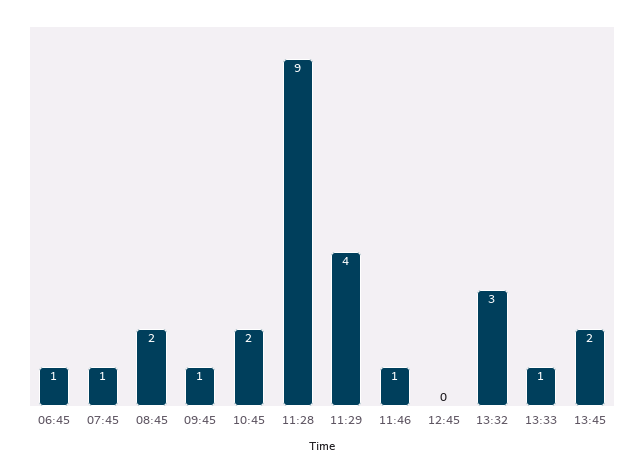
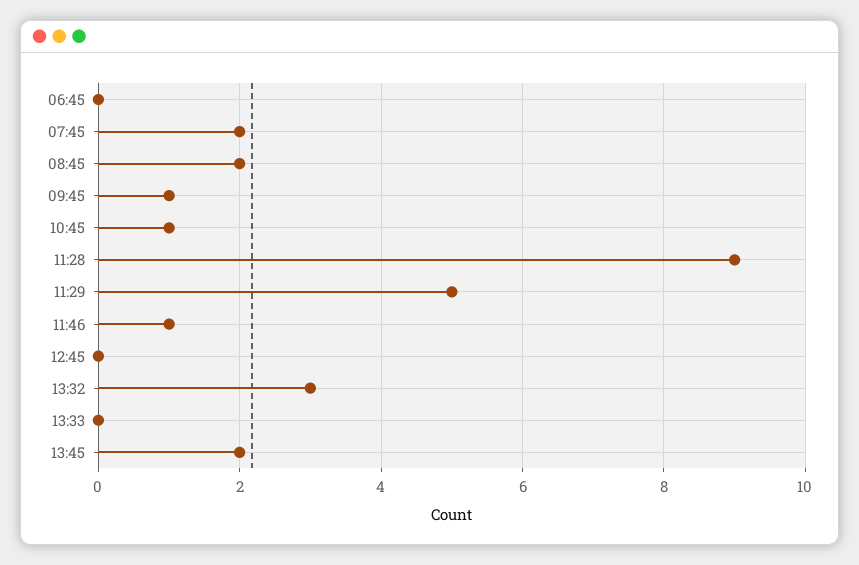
  {
-   "06:45": 1,
+   "06:45": 0,
-   "07:45": 1,
+   "07:45": 2,
    "08:45": 2,
    "09:45": 1,
-   "10:45": 2,
+   "10:45": 1,
    "11:28": 9,
-   "11:29": 4,
+   "11:29": 5,
    "11:46": 1,
    "12:45": 0,
    "13:32": 3,
-   "13:33": 1,
+   "13:33": 0,
    "13:45": 2
  }

